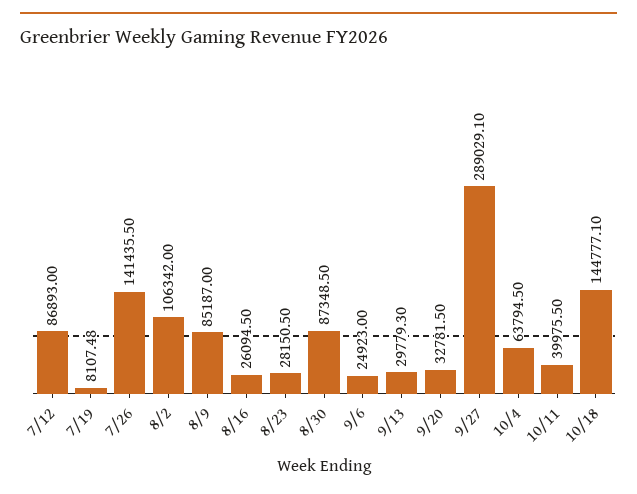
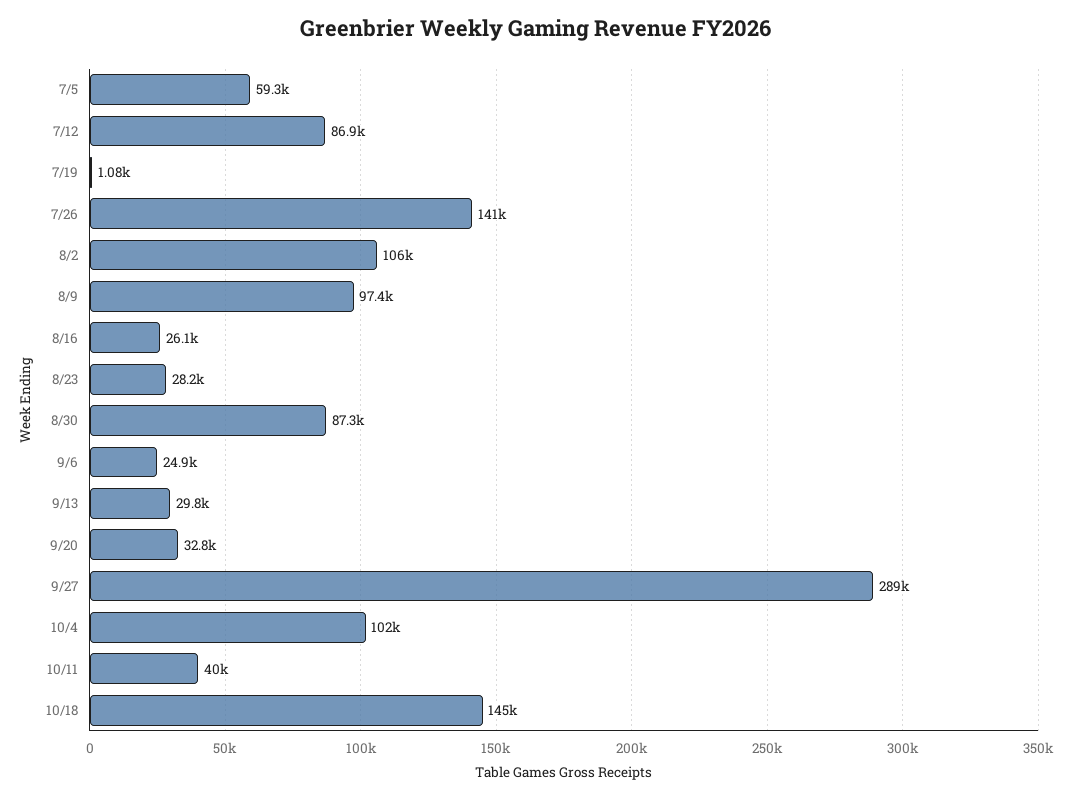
  {
    "7/12": 86893,
-   "7/19": 8107.48,
+   "7/19": 1080,
    "7/26": 141435.5,
    "8/2": 106342,
-   "8/9": 85187,
+   "8/9": 97400,
    "8/16": 26094.5,
    "8/23": 28150.5,
    "8/30": 87348.5,
    "9/6": 24923,
    "9/13": 29779.3,
    "9/20": 32781.5,
    "9/27": 289029.1,
-   "10/4": 63794.5,
+   "10/4": 102000,
    "10/11": 39975.5,
-   "10/18": 144777.1
+   "10/18": 144777.1,
+   "7/5": 59300
  }

